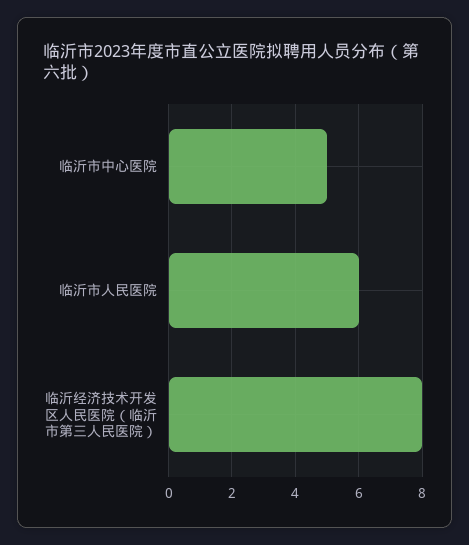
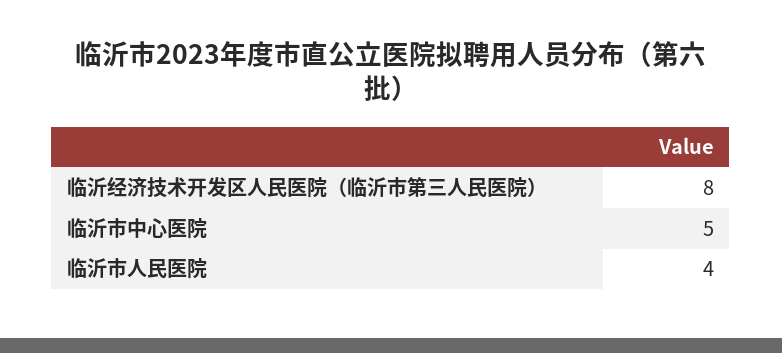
  {
    "临沂市中心医院": 5,
-   "临沂市人民医院": 6,
+   "临沂市人民医院": 4,
    "临沂经济技术开发区人民医院（临沂市第三人民医院）": 8
  }

